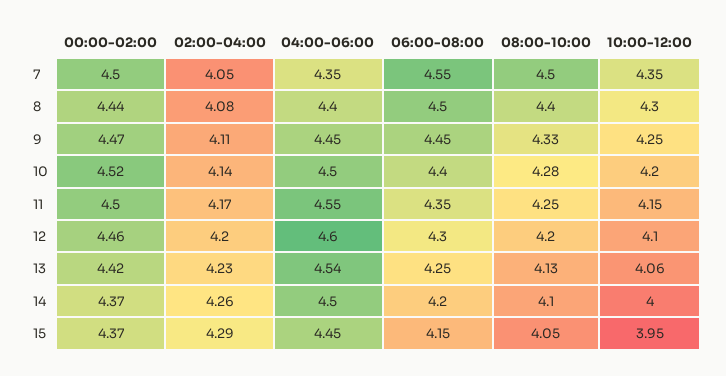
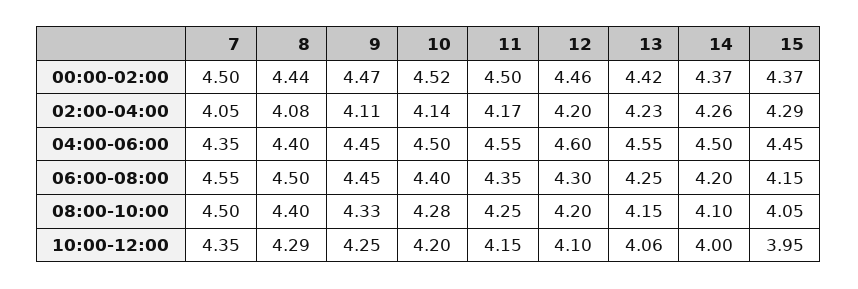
  {
    "00:00-02:00": {
      "7": 4.5,
      "8": 4.44,
      "9": 4.47,
      "10": 4.52,
      "11": 4.5,
      "12": 4.46,
      "13": 4.42,
      "14": 4.37,
      "15": 4.37
    },
    "02:00-04:00": {
      "7": 4.05,
      "8": 4.08,
      "9": 4.11,
      "10": 4.14,
      "11": 4.17,
      "12": 4.2,
      "13": 4.23,
      "14": 4.26,
      "15": 4.29
    },
    "04:00-06:00": {
      "7": 4.35,
      "8": 4.4,
      "9": 4.45,
      "10": 4.5,
      "11": 4.55,
      "12": 4.6,
-     "13": 4.54,
+     "13": 4.55,
      "14": 4.5,
      "15": 4.45
    },
    "06:00-08:00": {
      "7": 4.55,
      "8": 4.5,
      "9": 4.45,
      "10": 4.4,
      "11": 4.35,
      "12": 4.3,
      "13": 4.25,
      "14": 4.2,
      "15": 4.15
    },
    "08:00-10:00": {
      "7": 4.5,
      "8": 4.4,
      "9": 4.33,
      "10": 4.28,
      "11": 4.25,
      "12": 4.2,
-     "13": 4.13,
+     "13": 4.15,
      "14": 4.1,
      "15": 4.05
    },
    "10:00-12:00": {
      "7": 4.35,
-     "8": 4.3,
+     "8": 4.29,
      "9": 4.25,
      "10": 4.2,
      "11": 4.15,
      "12": 4.1,
      "13": 4.06,
      "14": 4,
      "15": 3.95
    }
  }

